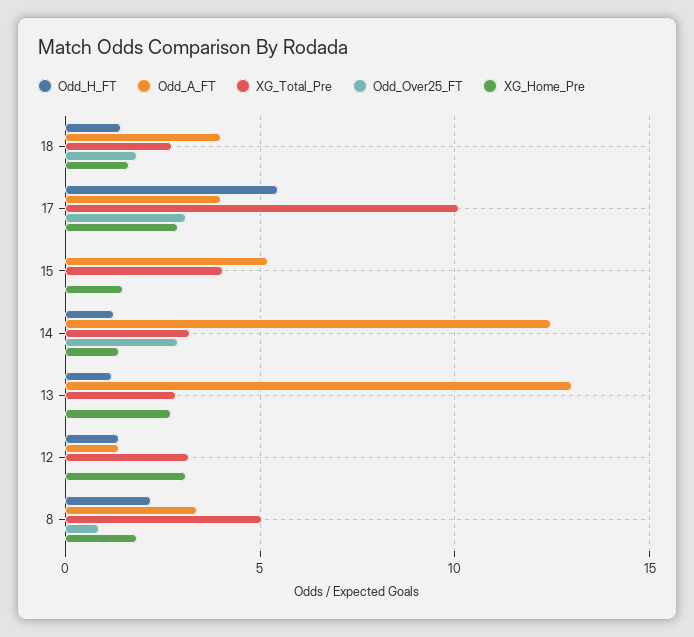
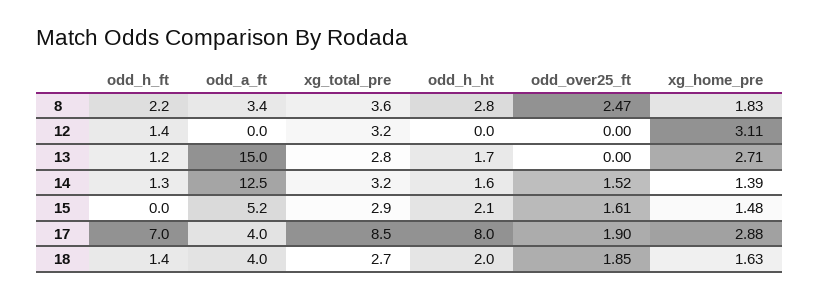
  {
    "Odd_H_FT": {
      "18": 1.4,
-     "17": 5.5,
+     "17": 7,
      "15": 0,
      "14": 1.3,
      "13": 1.2,
      "12": 1.4,
      "8": 2.2
    },
    "Odd_A_FT": {
      "18": 4,
      "17": 4,
      "15": 5.2,
      "14": 12.5,
-     "13": 13,
+     "13": 15,
-     "12": 1.5,
+     "12": 0,
      "8": 3.4
    },
    "XG_Total_Pre": {
      "18": 2.7,
-     "17": 10,
+     "17": 8.5,
-     "15": 4,
+     "15": 2.9,
      "14": 3.2,
      "13": 2.8,
      "12": 3.2,
-     "8": 5
+     "8": 3.6
    },
    "Odd_Over25_FT": {
      "18": 1.85,
-     "17": 3,
+     "17": 1.9,
-     "15": 0,
+     "15": 1.61,
-     "14": 3,
+     "14": 1.52,
      "13": 0,
      "12": 0,
-     "8": 1
+     "8": 2.47
    },
    "XG_Home_Pre": {
      "18": 1.63,
      "17": 2.88,
      "15": 1.48,
      "14": 1.39,
      "13": 2.71,
      "12": 3.11,
      "8": 1.83
-   }
+   },
+   "odd_h_ht": {
+     "8": 2.8,
+     "12": 0,
+     "13": 1.7,
+     "14": 1.6,
+     "15": 2.1,
+     "17": 8,
+     "18": 2
+   }
  }

